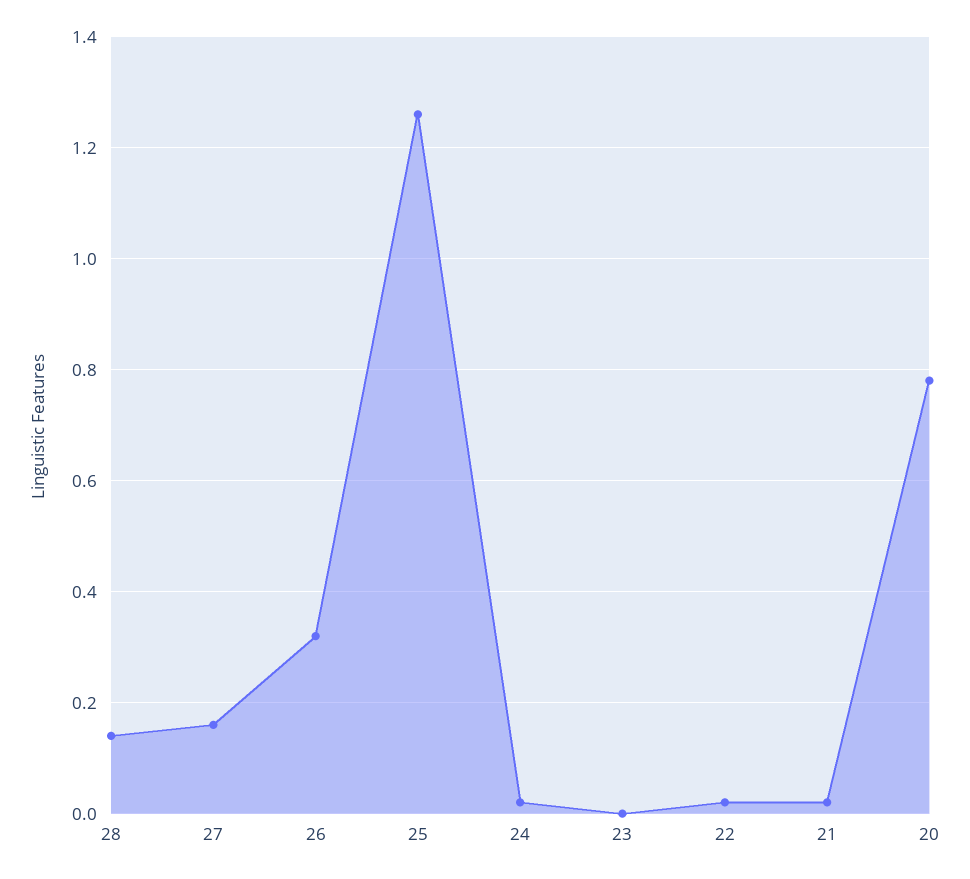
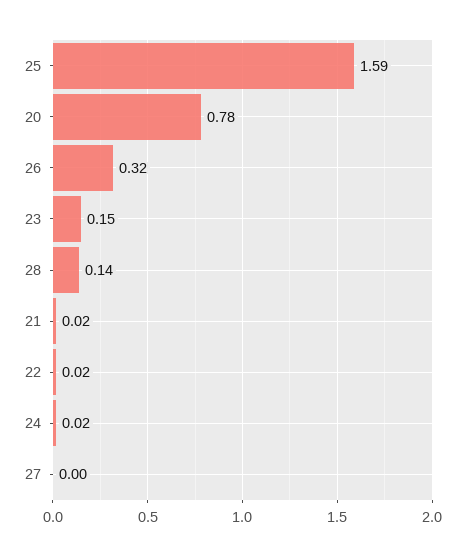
  {
    "28": 0.14,
-   "27": 0.15,
+   "27": 0,
    "26": 0.32,
-   "25": 1.25,
+   "25": 1.59,
    "24": 0.02,
-   "23": 0,
+   "23": 0.15,
    "22": 0.02,
    "21": 0.02,
    "20": 0.78
  }

